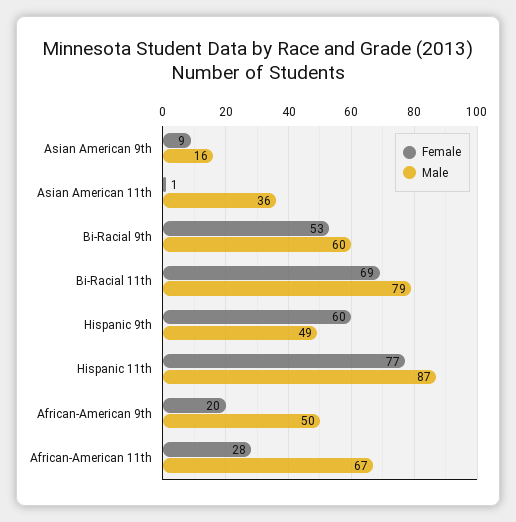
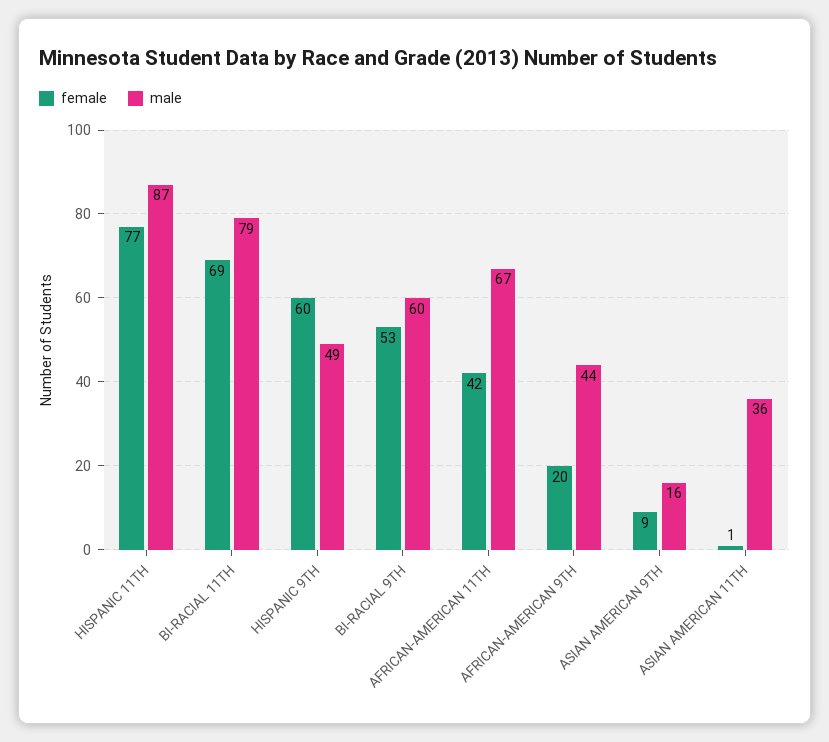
  {
    "Female": {
      "Asian American 9th": 9,
      "Asian American 11th": 1,
      "Bi-Racial 9th": 53,
      "Bi-Racial 11th": 69,
      "Hispanic 9th": 60,
      "Hispanic 11th": 77,
      "African-American 9th": 20,
-     "African-American 11th": 28
+     "African-American 11th": 42
    },
    "Male": {
      "Asian American 9th": 16,
      "Asian American 11th": 36,
      "Bi-Racial 9th": 60,
      "Bi-Racial 11th": 79,
      "Hispanic 9th": 49,
      "Hispanic 11th": 87,
-     "African-American 9th": 50,
+     "African-American 9th": 44,
      "African-American 11th": 67
    }
  }

